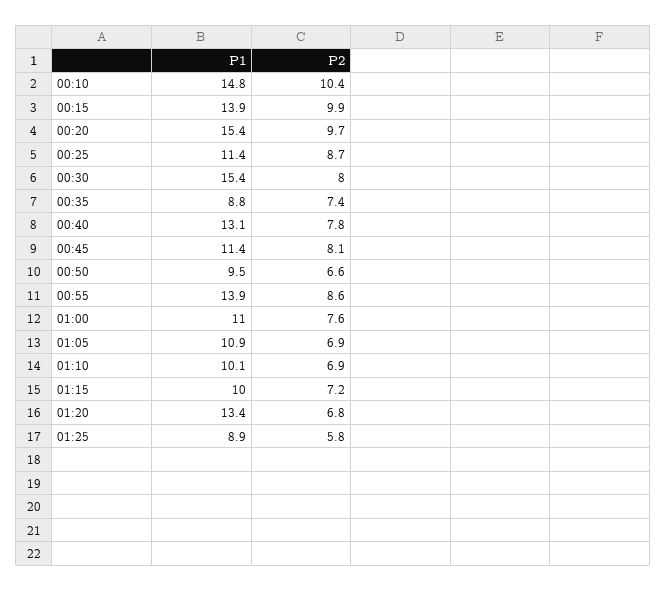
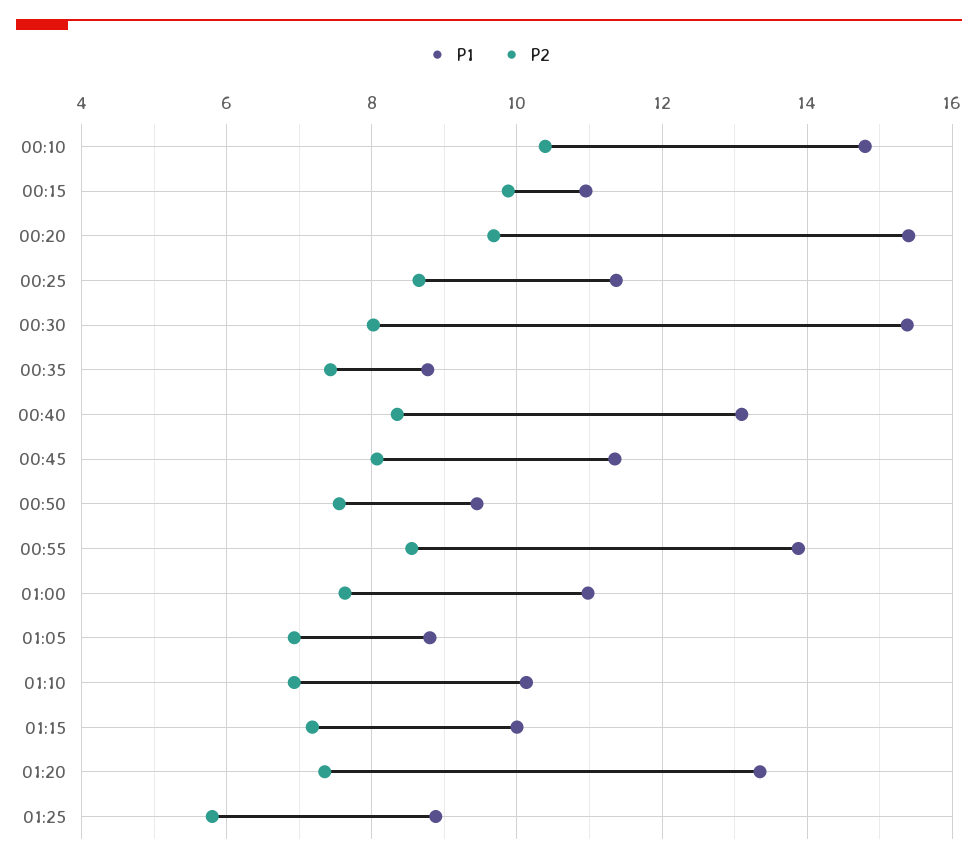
  {
    "P1": {
      "00:10": 14.8,
-     "00:15": 13.9,
+     "00:15": 11,
      "00:20": 15.4,
      "00:25": 11.4,
      "00:30": 15.4,
      "00:35": 8.8,
      "00:40": 13.1,
      "00:45": 11.4,
      "00:50": 9.5,
      "00:55": 13.9,
      "01:00": 11,
-     "01:05": 10.9,
+     "01:05": 8.8,
      "01:10": 10.1,
      "01:15": 10,
      "01:20": 13.4,
      "01:25": 8.9
    },
    "P2": {
      "00:10": 10.4,
      "00:15": 9.9,
      "00:20": 9.7,
      "00:25": 8.7,
      "00:30": 8,
      "00:35": 7.4,
-     "00:40": 7.8,
+     "00:40": 8.4,
      "00:45": 8.1,
-     "00:50": 6.6,
+     "00:50": 7.6,
      "00:55": 8.6,
      "01:00": 7.6,
      "01:05": 6.9,
      "01:10": 6.9,
      "01:15": 7.2,
-     "01:20": 6.8,
+     "01:20": 7.4,
      "01:25": 5.8
    }
  }

